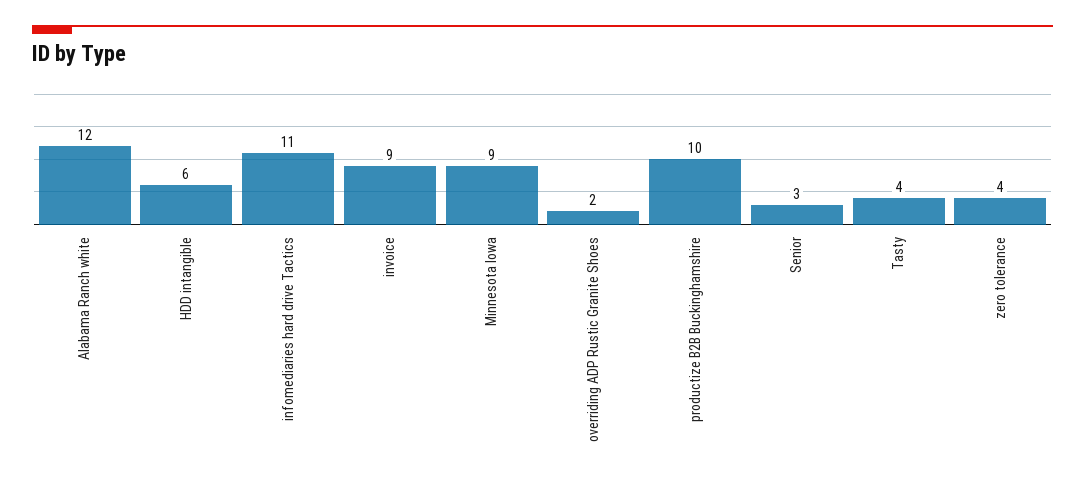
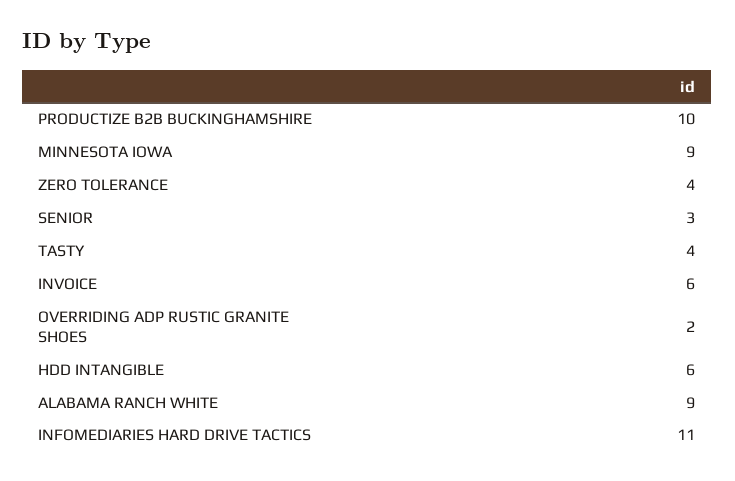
  {
-   "Alabama Ranch white": 12,
+   "Alabama Ranch white": 9,
    "HDD intangible": 6,
    "infomediaries hard drive Tactics": 11,
-   "invoice": 9,
+   "invoice": 6,
    "Minnesota Iowa": 9,
    "overriding ADP Rustic Granite Shoes": 2,
    "productize B2B Buckinghamshire": 10,
    "Senior": 3,
    "Tasty": 4,
    "zero tolerance": 4
  }

